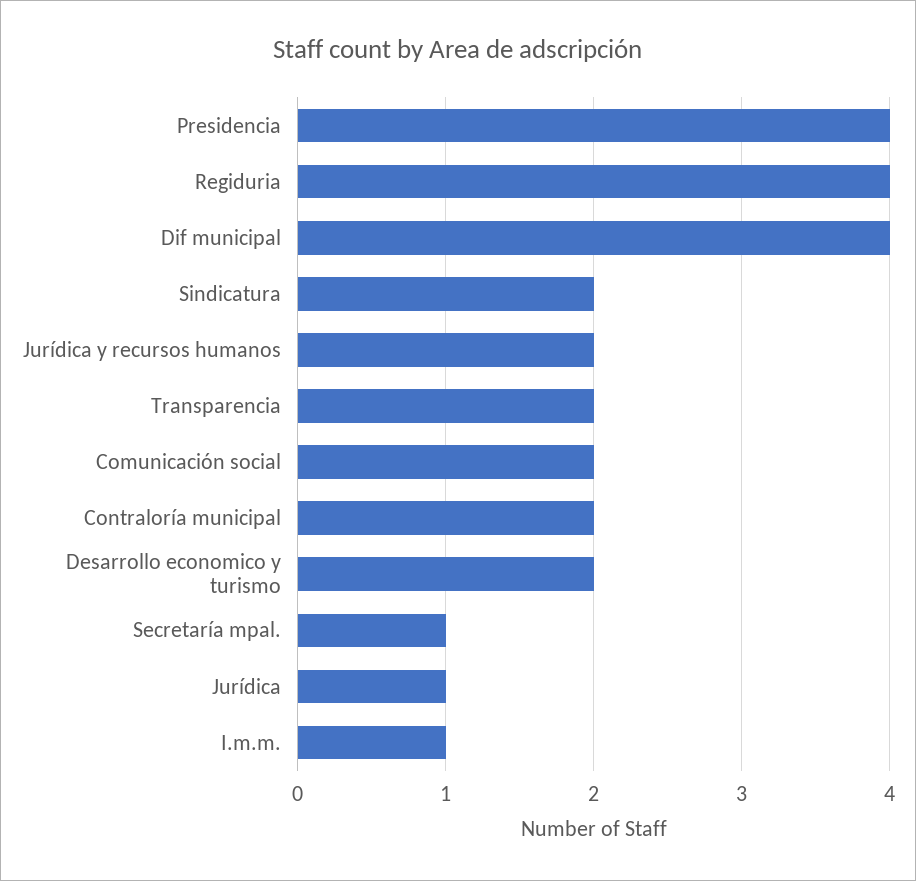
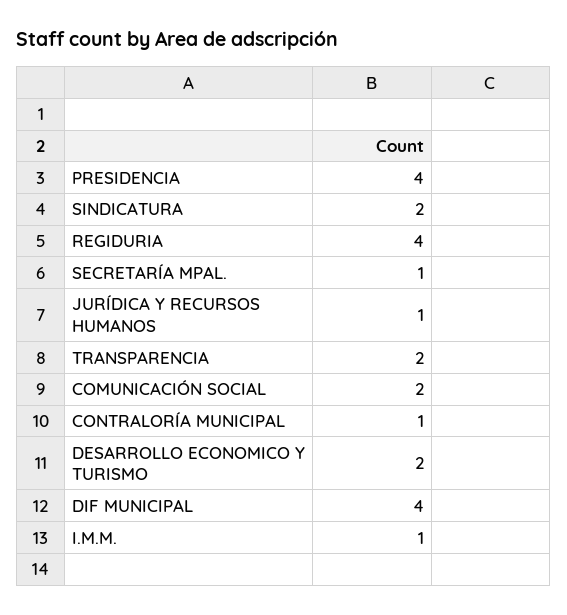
  {
    "Presidencia": 4,
    "Regiduria": 4,
    "Dif municipal": 4,
    "Sindicatura": 2,
-   "Jurídica y recursos humanos": 2,
+   "Jurídica y recursos humanos": 1,
    "Transparencia": 2,
    "Comunicación social": 2,
-   "Contraloría municipal": 2,
+   "Contraloría municipal": 1,
    "Desarrollo economico y turismo": 2,
    "Secretaría mpal.": 1,
-   "Jurídica": 1,
    "I.m.m.": 1
  }

